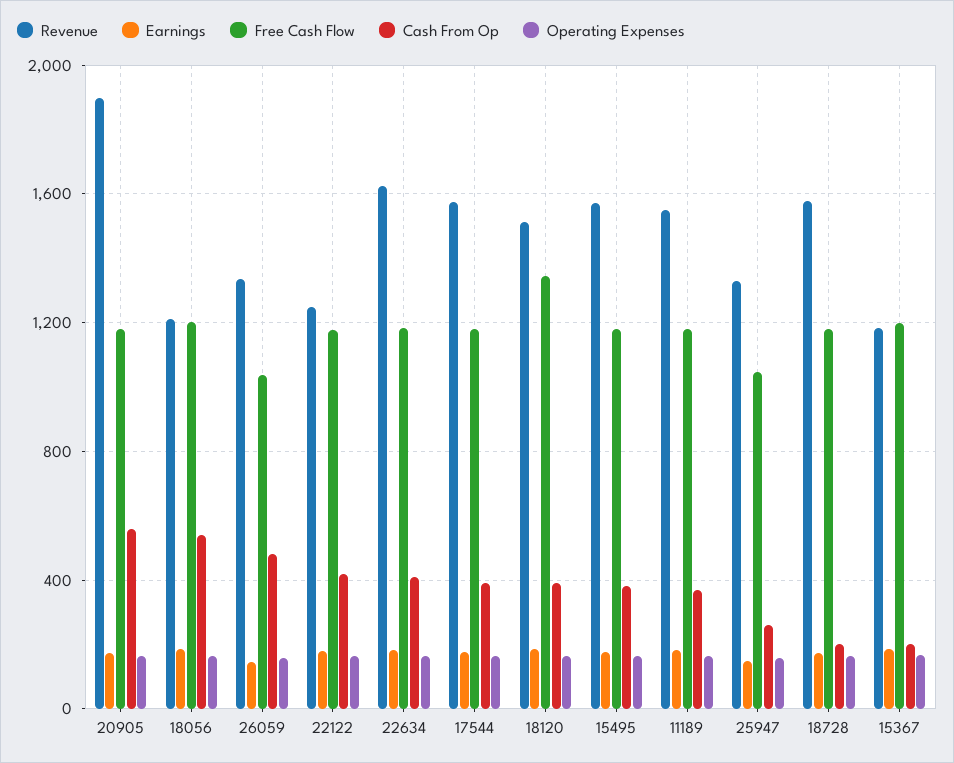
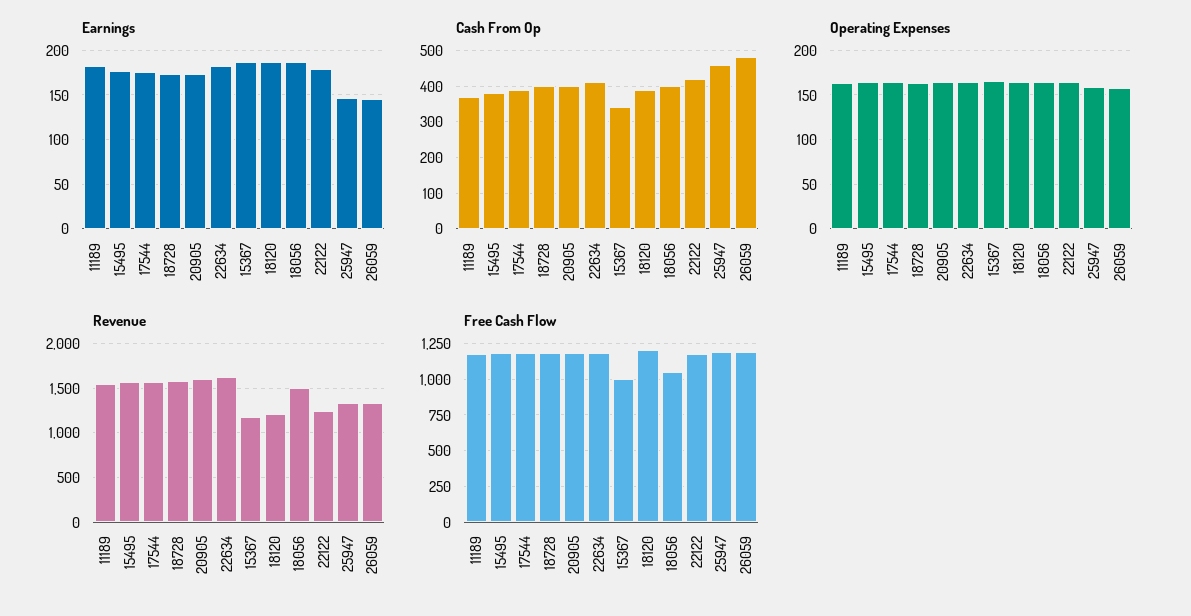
  {
    "Revenue": {
-     "20905": 1900,
+     "20905": 1600,
-     "18056": 1200,
+     "18056": 1500,
      "26059": 1350,
      "22122": 1250,
      "22634": 1600,
      "17544": 1550,
-     "18120": 1500,
+     "18120": 1200,
      "15495": 1550,
      "11189": 1550,
      "25947": 1350,
      "18728": 1600,
      "15367": 1200
    },
    "Earnings": {
      "20905": 170,
      "18056": 190,
      "26059": 150,
      "22122": 180,
      "22634": 180,
      "17544": 180,
      "18120": 190,
      "15495": 180,
      "11189": 180,
      "25947": 150,
      "18728": 170,
      "15367": 190
    },
    "Free Cash Flow": {
      "20905": 1200,
-     "18056": 1200,
+     "18056": 1050,
-     "26059": 1050,
+     "26059": 1200,
      "22122": 1200,
      "22634": 1200,
      "17544": 1200,
-     "18120": 1350,
+     "18120": 1200,
      "15495": 1200,
      "11189": 1200,
-     "25947": 1050,
+     "25947": 1200,
      "18728": 1200,
-     "15367": 1200
+     "15367": 1000
    },
    "Cash From Op": {
-     "20905": 550,
+     "20905": 400,
-     "18056": 550,
+     "18056": 400,
      "26059": 480,
      "22122": 420,
      "22634": 420,
      "17544": 400,
      "18120": 400,
      "15495": 380,
      "11189": 380,
-     "25947": 250,
+     "25947": 460,
-     "18728": 200,
+     "18728": 400,
-     "15367": 200
+     "15367": 340
    },
    "Operating Expenses": {
      "20905": 160,
      "18056": 170,
      "26059": 160,
      "22122": 170,
      "22634": 160,
      "17544": 160,
      "18120": 170,
      "15495": 160,
      "11189": 160,
      "25947": 160,
      "18728": 160,
      "15367": 170
    }
  }

